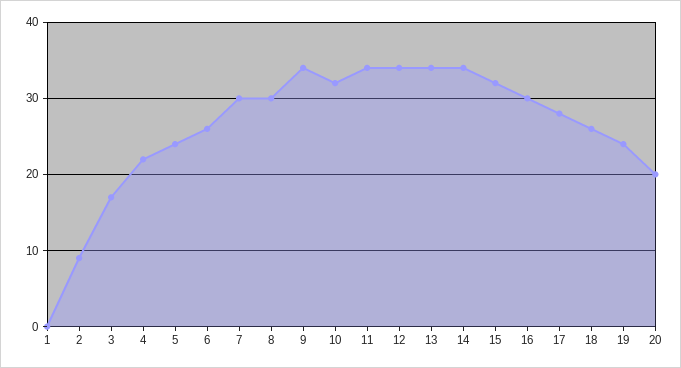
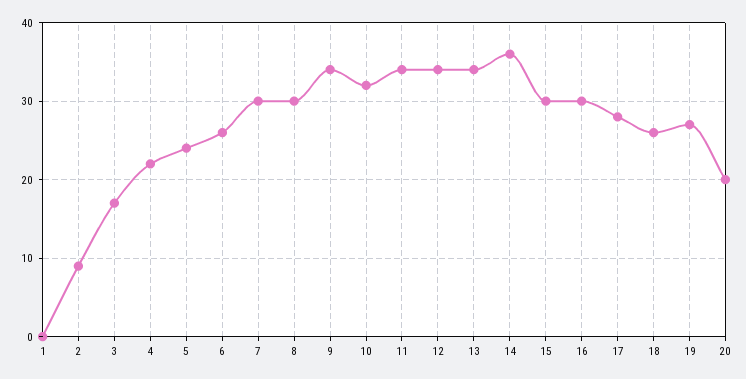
  {
    "1": 0,
    "2": 9,
    "3": 17,
    "4": 22,
    "5": 24,
    "6": 26,
    "7": 30,
    "8": 30,
    "9": 34,
    "10": 32,
    "11": 34,
    "12": 34,
    "13": 34,
-   "14": 34,
+   "14": 36,
-   "15": 32,
+   "15": 30,
    "16": 30,
    "17": 28,
    "18": 26,
-   "19": 24,
+   "19": 27,
    "20": 20
  }

